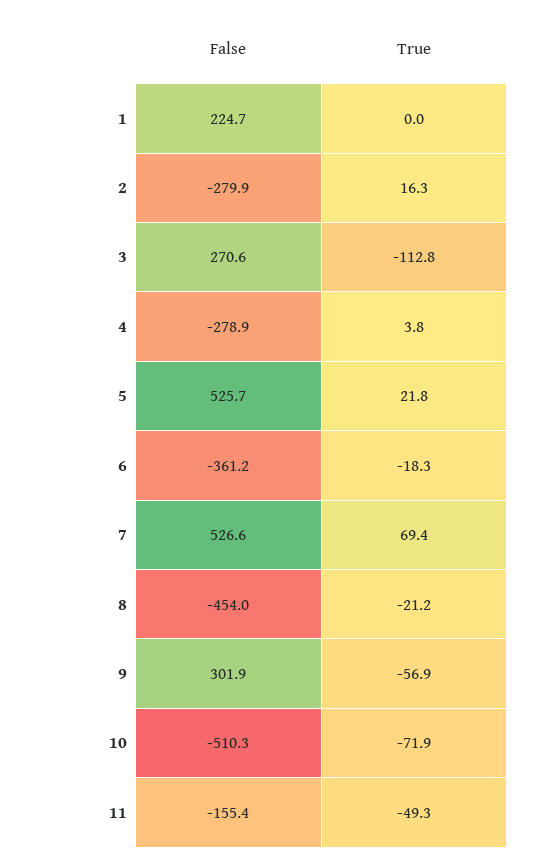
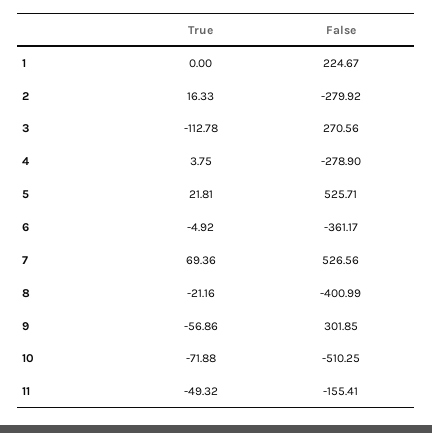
  {
    "False": {
      "1": 224.67,
      "2": -279.92,
      "3": 270.56,
      "4": -278.9,
      "5": 525.71,
      "6": -361.17,
      "7": 526.56,
-     "8": -454,
+     "8": -400.99,
      "9": 301.85,
      "10": -510.25,
      "11": -155.41
    },
    "True": {
      "1": 0,
      "2": 16.33,
      "3": -112.78,
      "4": 3.75,
      "5": 21.81,
-     "6": -18.3,
+     "6": -4.92,
      "7": 69.36,
      "8": -21.16,
      "9": -56.86,
      "10": -71.88,
      "11": -49.32
    }
  }

